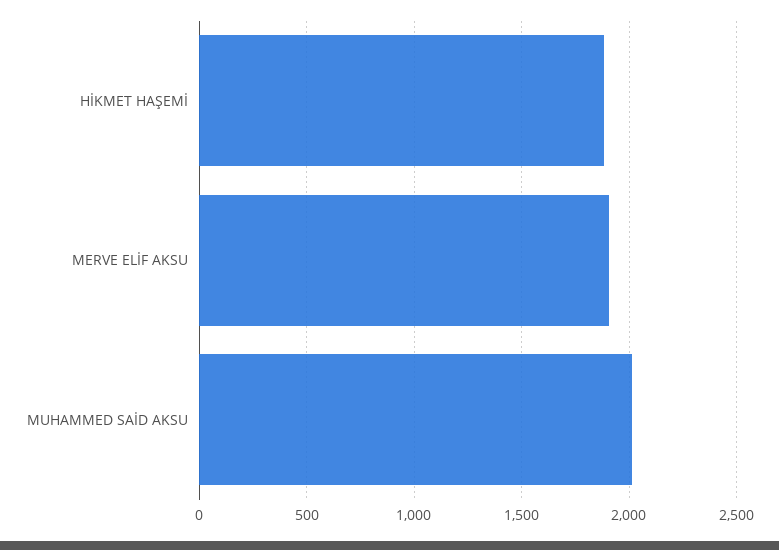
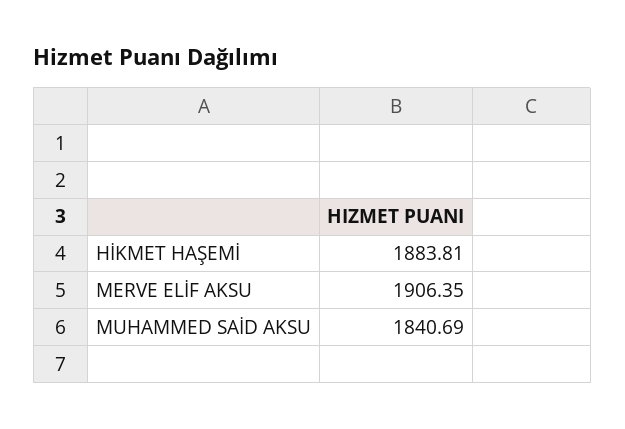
  {
    "HİKMET HAŞEMİ": 1883.81,
    "MERVE ELİF AKSU": 1906.35,
-   "MUHAMMED SAİD AKSU": 2000
+   "MUHAMMED SAİD AKSU": 1840.69
  }

